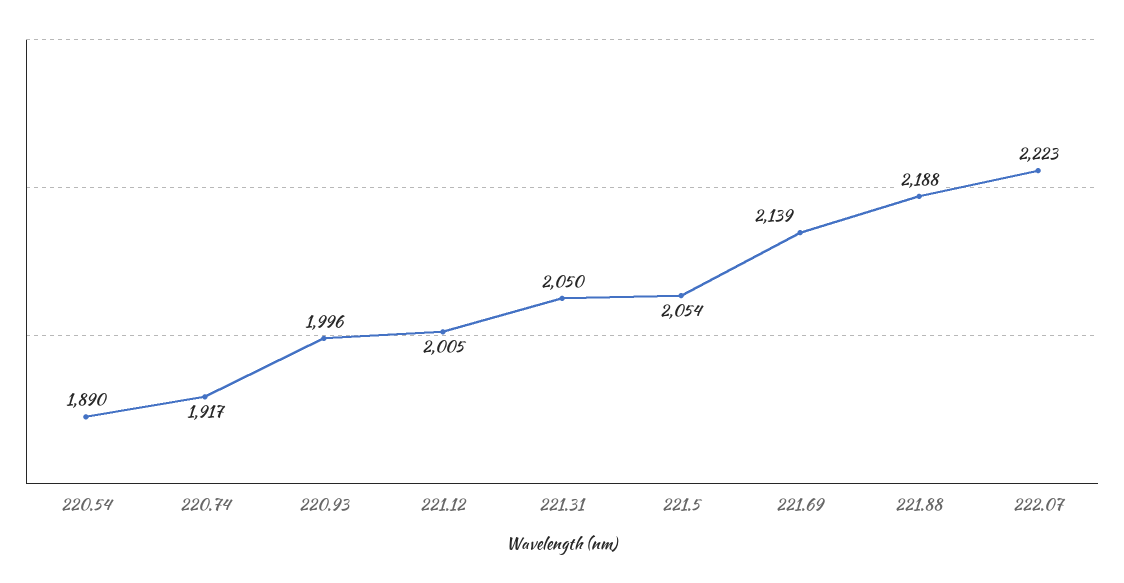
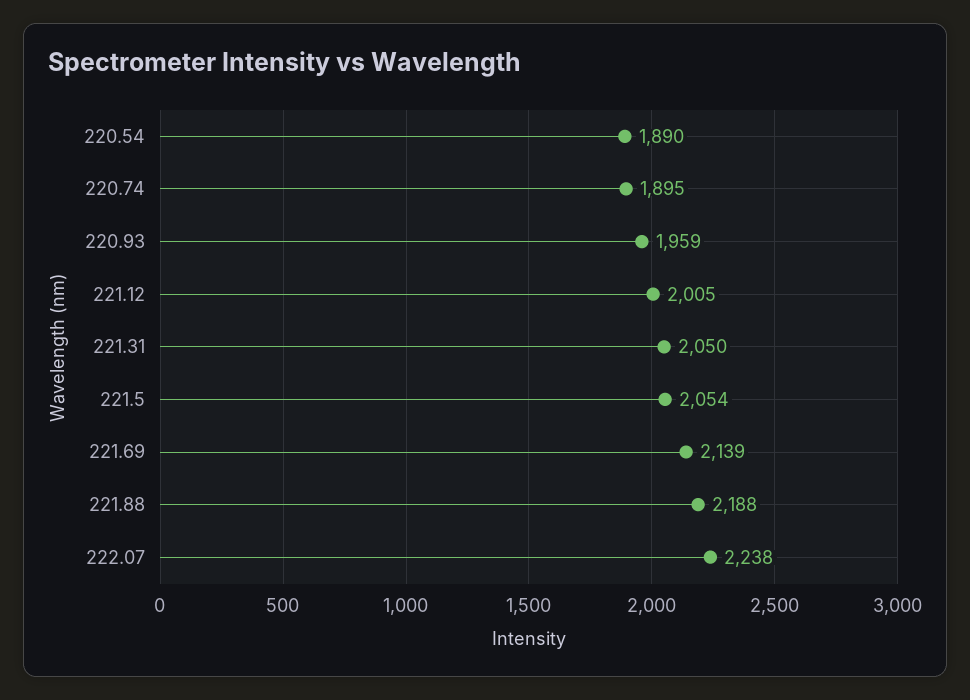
  {
    "220.54": 1890,
-   "220.74": 1917,
+   "220.74": 1895,
-   "220.93": 1996,
+   "220.93": 1959,
    "221.12": 2005,
    "221.31": 2050,
    "221.5": 2054,
    "221.69": 2139,
    "221.88": 2188,
-   "222.07": 2223
+   "222.07": 2238
  }

